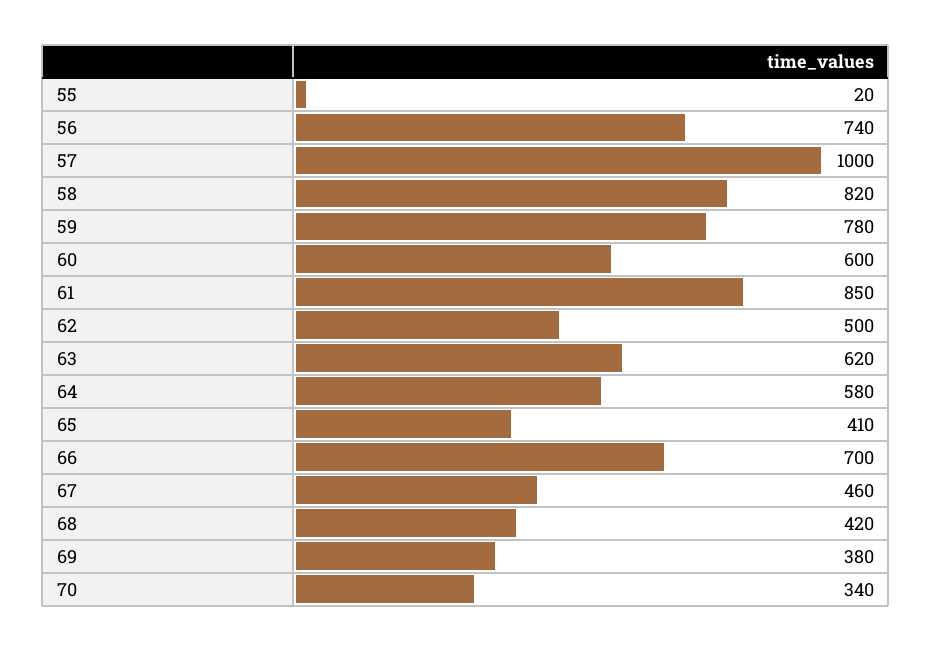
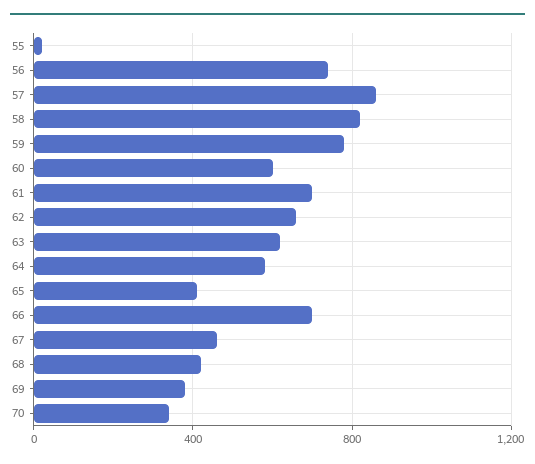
  {
    "55": 20,
    "56": 740,
-   "57": 1000,
+   "57": 850,
    "58": 820,
    "59": 780,
    "60": 600,
-   "61": 850,
+   "61": 700,
-   "62": 500,
+   "62": 650,
    "63": 620,
    "64": 580,
    "65": 410,
    "66": 700,
    "67": 460,
    "68": 420,
    "69": 380,
    "70": 340
  }

